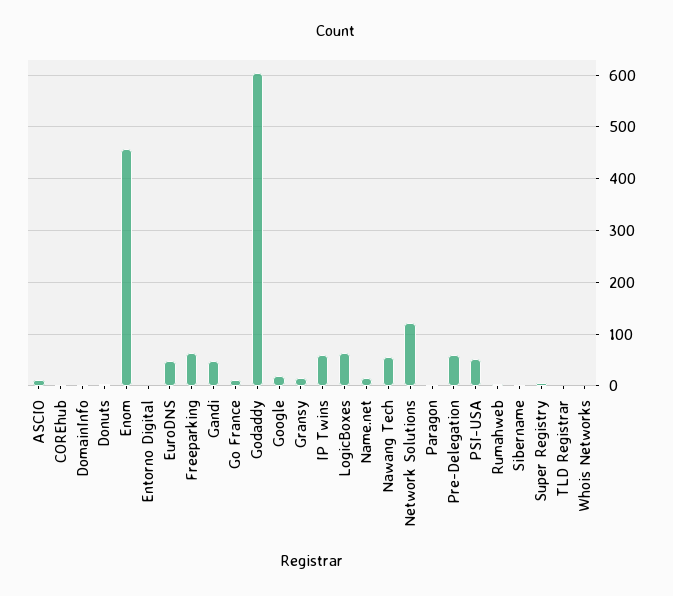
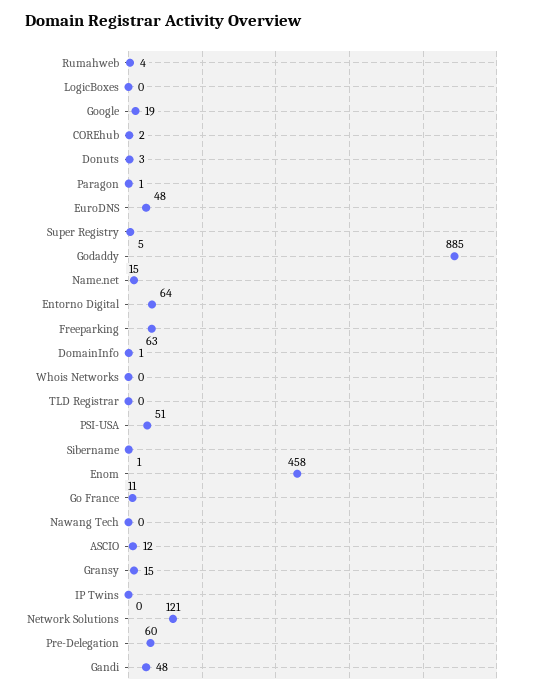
  {
    "ASCIO": 12,
    "COREhub": 2,
    "DomainInfo": 1,
    "Donuts": 3,
    "Enom": 458,
-   "Entorno Digital": 0,
+   "Entorno Digital": 64,
    "EuroDNS": 48,
    "Freeparking": 63,
    "Gandi": 48,
    "Go France": 11,
-   "Godaddy": 600,
+   "Godaddy": 885,
    "Google": 19,
    "Gransy": 15,
-   "IP Twins": 60,
+   "IP Twins": 0,
-   "LogicBoxes": 60,
+   "LogicBoxes": 0,
    "Name.net": 15,
-   "Nawang Tech": 60,
+   "Nawang Tech": 0,
    "Network Solutions": 121,
    "Paragon": 1,
    "Pre-Delegation": 60,
    "PSI-USA": 51,
    "Rumahweb": 4,
    "Sibername": 1,
    "Super Registry": 5,
    "TLD Registrar": 0,
    "Whois Networks": 0
  }

